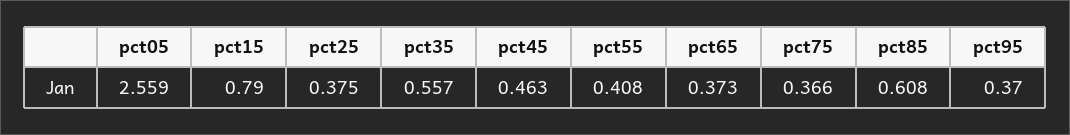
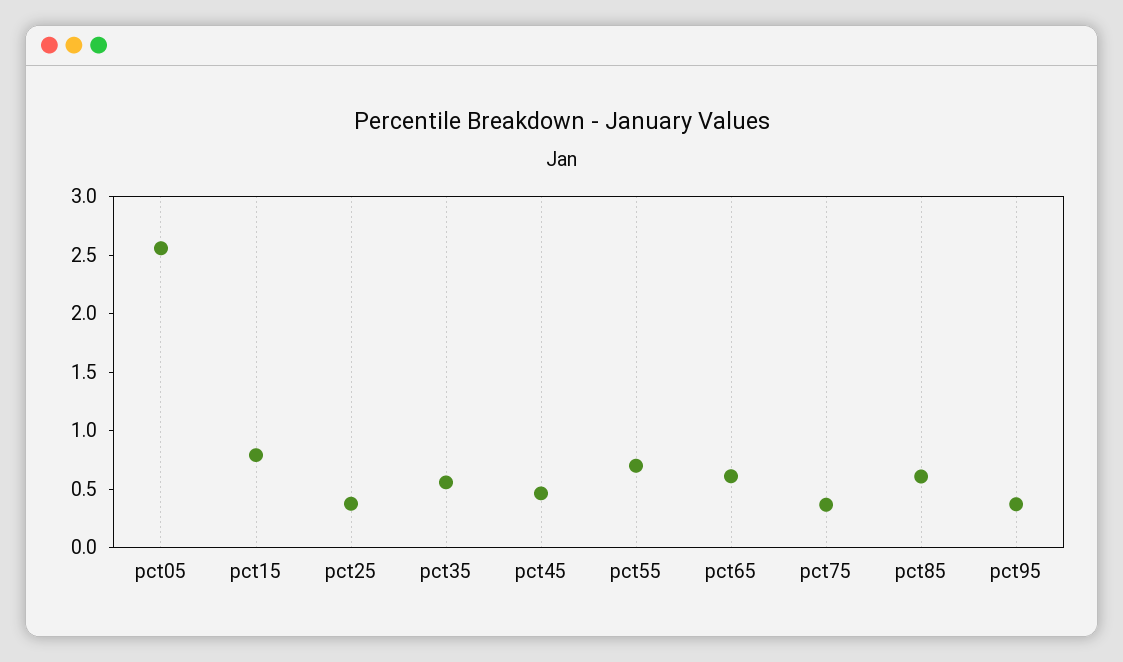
  {
    "pct05": 2.559,
    "pct15": 0.79,
    "pct25": 0.375,
    "pct35": 0.557,
    "pct45": 0.463,
-   "pct55": 0.408,
+   "pct55": 0.7,
-   "pct65": 0.373,
+   "pct65": 0.6,
    "pct75": 0.366,
    "pct85": 0.608,
    "pct95": 0.37
  }

